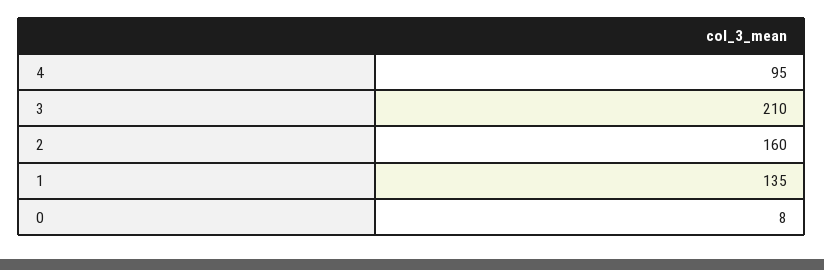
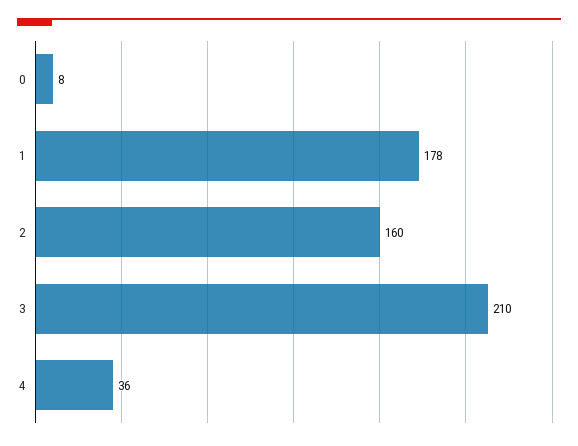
  {
-   "4": 95,
+   "4": 36,
    "3": 210,
    "2": 160,
-   "1": 135,
+   "1": 178,
    "0": 8
  }

